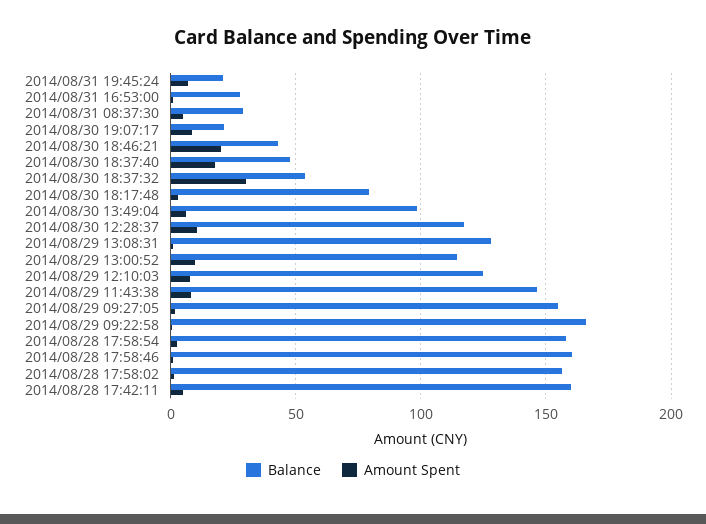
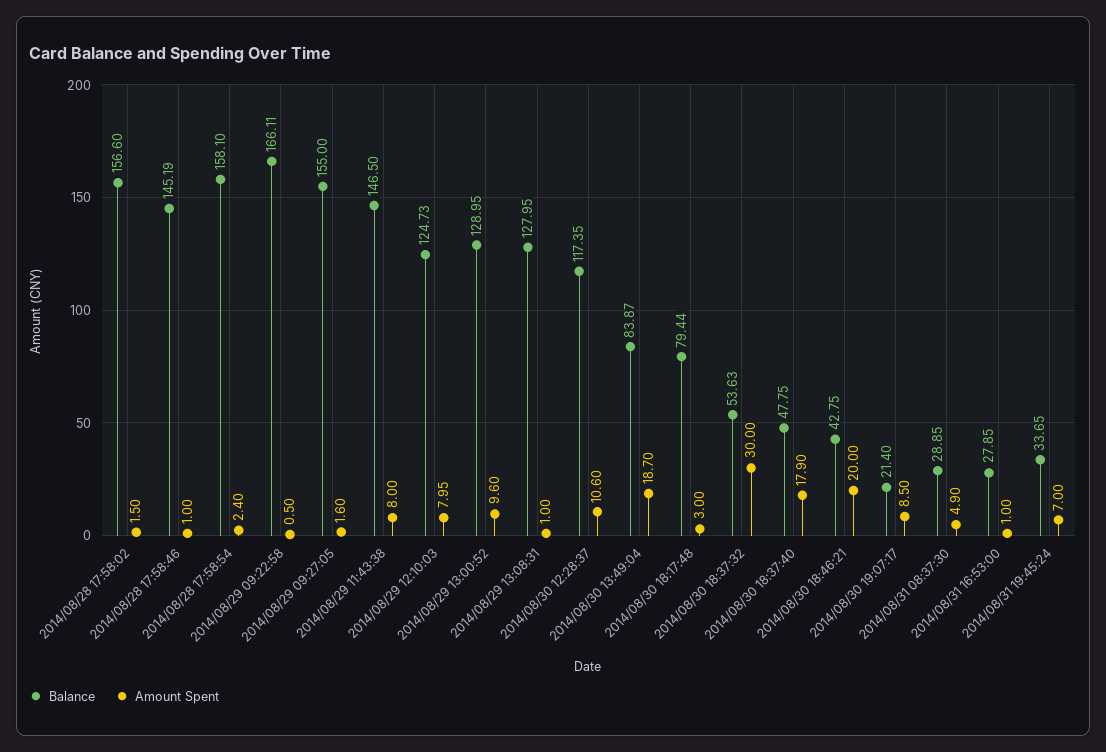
  {
    "Balance": {
-     "2014/08/31 19:45:24": 20,
+     "2014/08/31 19:45:24": 33.65,
      "2014/08/31 16:53:00": 27.85,
      "2014/08/31 08:37:30": 28.85,
      "2014/08/30 19:07:17": 21.4,
      "2014/08/30 18:46:21": 42.75,
      "2014/08/30 18:37:40": 47.75,
      "2014/08/30 18:37:32": 53.63,
      "2014/08/30 18:17:48": 79.44,
-     "2014/08/30 13:49:04": 100,
+     "2014/08/30 13:49:04": 83.87,
      "2014/08/30 12:28:37": 117.35,
      "2014/08/29 13:08:31": 127.95,
-     "2014/08/29 13:00:52": 115,
+     "2014/08/29 13:00:52": 128.95,
      "2014/08/29 12:10:03": 124.73,
      "2014/08/29 11:43:38": 146.5,
      "2014/08/29 09:27:05": 155,
      "2014/08/29 09:22:58": 166.11,
      "2014/08/28 17:58:54": 158.1,
-     "2014/08/28 17:58:46": 160,
+     "2014/08/28 17:58:46": 145.19,
-     "2014/08/28 17:58:02": 156.6,
+     "2014/08/28 17:58:02": 156.6
-     "2014/08/28 17:42:11": 160
    },
    "Amount Spent": {
      "2014/08/31 19:45:24": 7,
      "2014/08/31 16:53:00": 1,
      "2014/08/31 08:37:30": 4.9,
      "2014/08/30 19:07:17": 8.5,
      "2014/08/30 18:46:21": 20,
      "2014/08/30 18:37:40": 17.9,
      "2014/08/30 18:37:32": 30,
      "2014/08/30 18:17:48": 3,
-     "2014/08/30 13:49:04": 5,
+     "2014/08/30 13:49:04": 18.7,
      "2014/08/30 12:28:37": 10.6,
      "2014/08/29 13:08:31": 1,
      "2014/08/29 13:00:52": 9.6,
      "2014/08/29 12:10:03": 7.95,
      "2014/08/29 11:43:38": 8,
      "2014/08/29 09:27:05": 1.6,
      "2014/08/29 09:22:58": 0.5,
      "2014/08/28 17:58:54": 2.4,
      "2014/08/28 17:58:46": 1,
-     "2014/08/28 17:58:02": 1.5,
+     "2014/08/28 17:58:02": 1.5
-     "2014/08/28 17:42:11": 5
    }
  }

